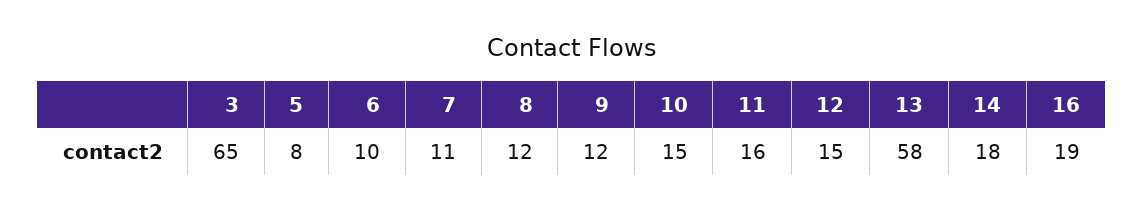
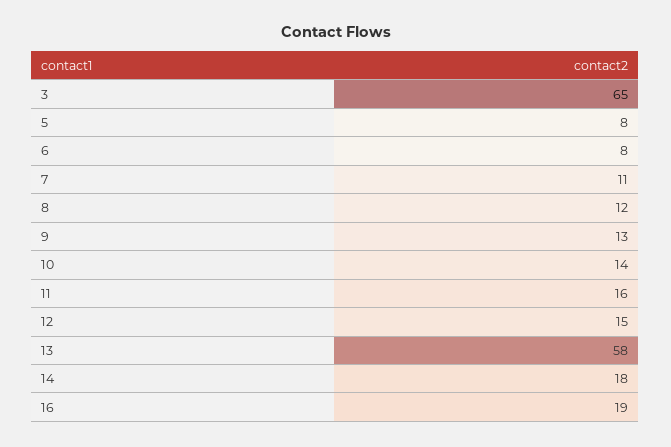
  {
    "3": 65,
    "5": 8,
-   "6": 10,
+   "6": 8,
    "7": 11,
    "8": 12,
-   "9": 12,
+   "9": 13,
-   "10": 15,
+   "10": 14,
    "11": 16,
    "12": 15,
    "13": 58,
    "14": 18,
    "16": 19
  }

